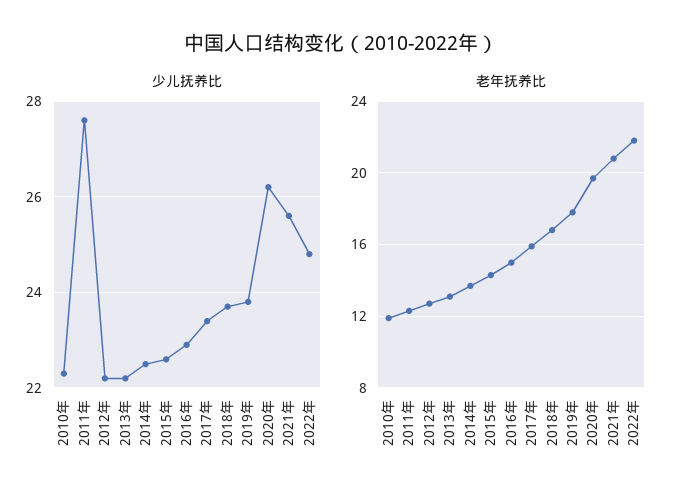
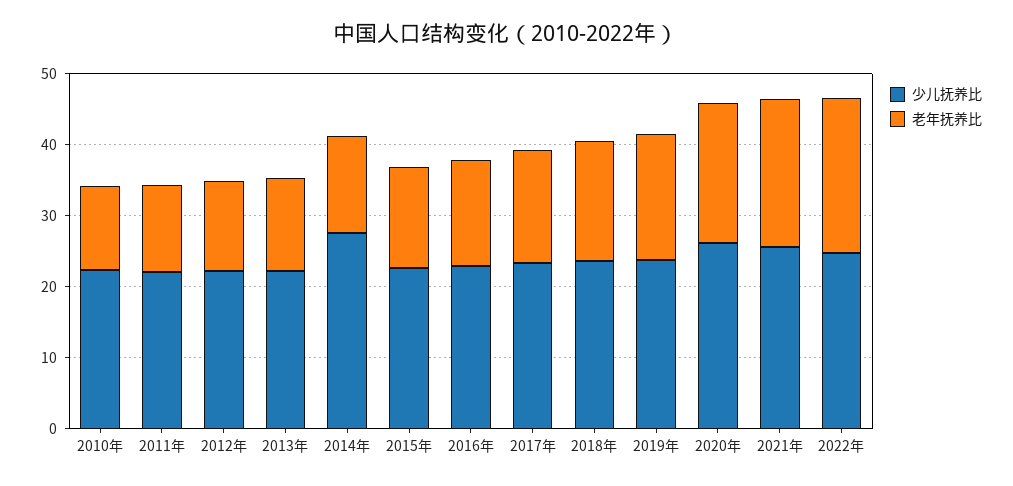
  {
    "少儿抚养比": {
      "2010年": 22.5,
-     "2011年": 27.5,
+     "2011年": 22,
      "2012年": 22,
      "2013年": 22,
-     "2014年": 22.5,
+     "2014年": 28,
      "2015年": 22.5,
      "2016年": 23,
      "2017年": 23.5,
      "2018年": 23.5,
      "2019年": 24,
      "2020年": 26,
      "2021年": 25.5,
      "2022年": 25
    },
    "老年抚养比": {
      "2010年": 12,
      "2011年": 12.5,
      "2012年": 12.5,
      "2013年": 13,
      "2014年": 13.5,
      "2015年": 14.5,
      "2016年": 15,
      "2017年": 16,
      "2018年": 17,
      "2019年": 18,
      "2020年": 19.5,
      "2021年": 21,
      "2022年": 22
    }
  }

